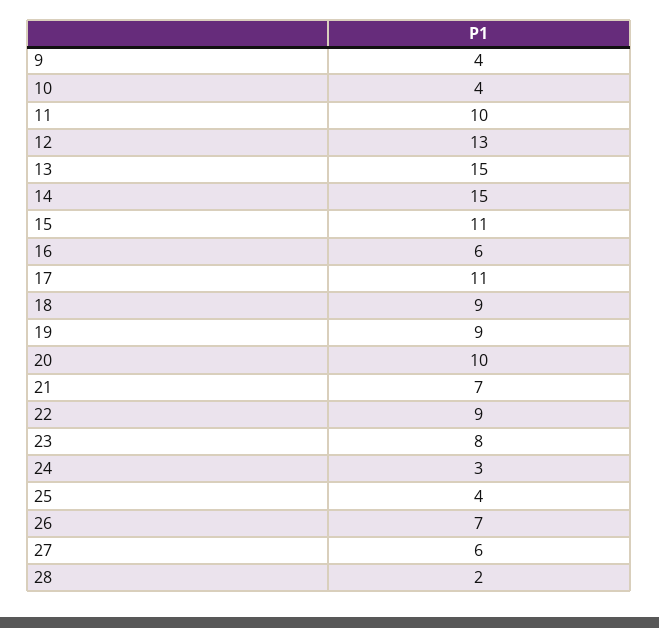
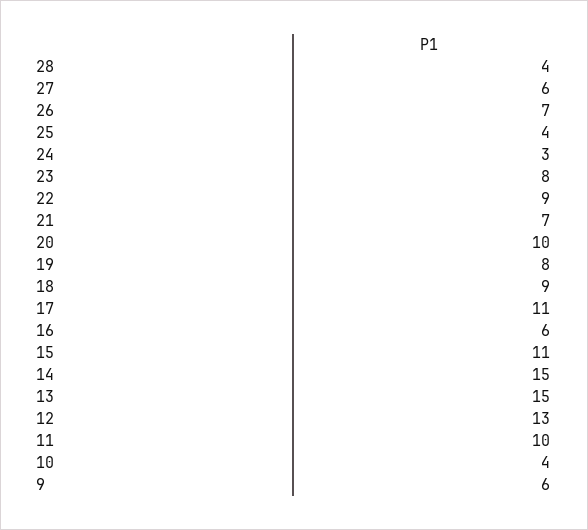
  {
-   "9": 4,
+   "9": 6,
    "10": 4,
    "11": 10,
    "12": 13,
    "13": 15,
    "14": 15,
    "15": 11,
    "16": 6,
    "17": 11,
    "18": 9,
-   "19": 9,
+   "19": 8,
    "20": 10,
    "21": 7,
    "22": 9,
    "23": 8,
    "24": 3,
    "25": 4,
    "26": 7,
    "27": 6,
-   "28": 2
+   "28": 4
  }

